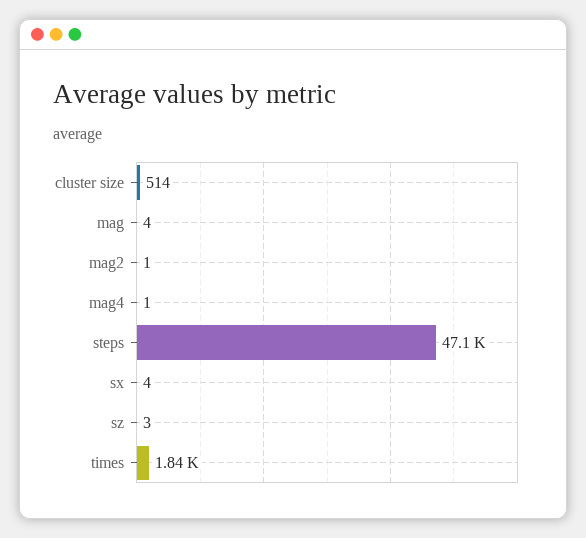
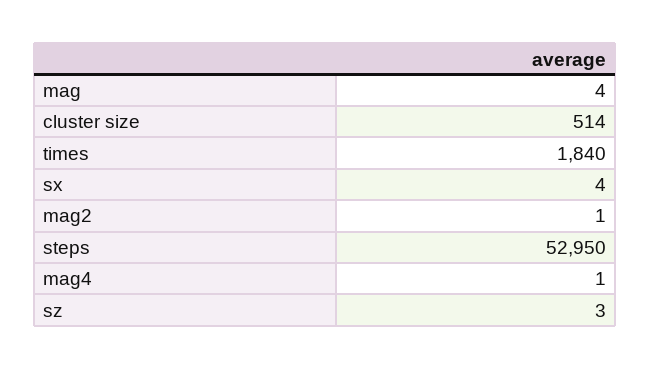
  {
    "cluster size": 514,
    "mag": 4,
    "mag2": 1,
    "mag4": 1,
-   "steps": 47100,
+   "steps": 52950,
    "sx": 4,
    "sz": 3,
    "times": 1840
  }

